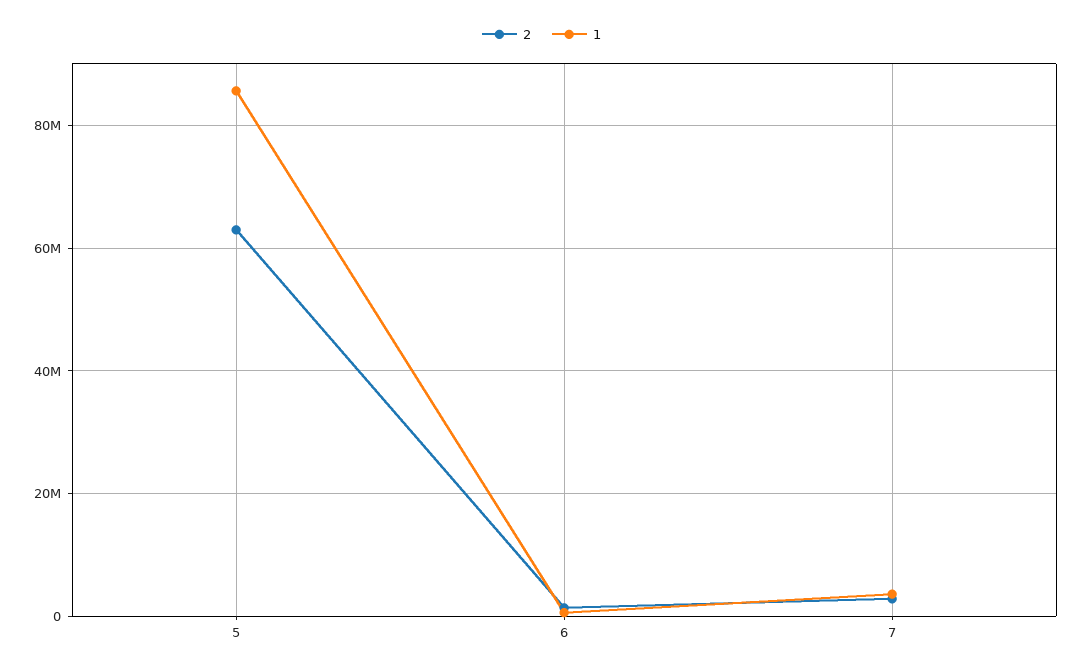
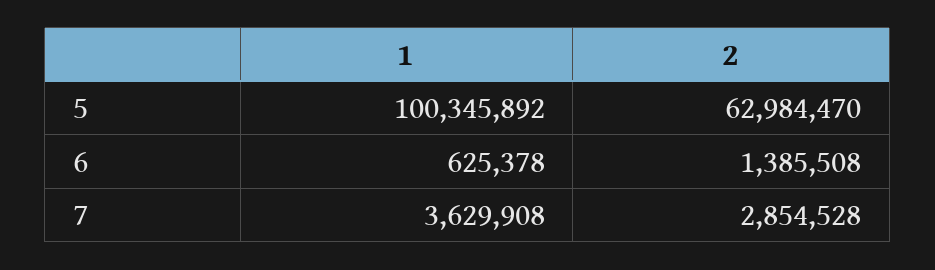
  {
    "2": {
      "5": 62984470,
      "6": 1385508,
      "7": 2854528
    },
    "1": {
-     "5": 86000000,
+     "5": 100345892,
      "6": 625378,
      "7": 3629908
    }
  }

